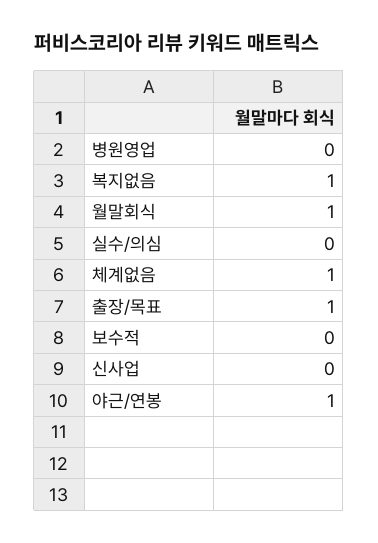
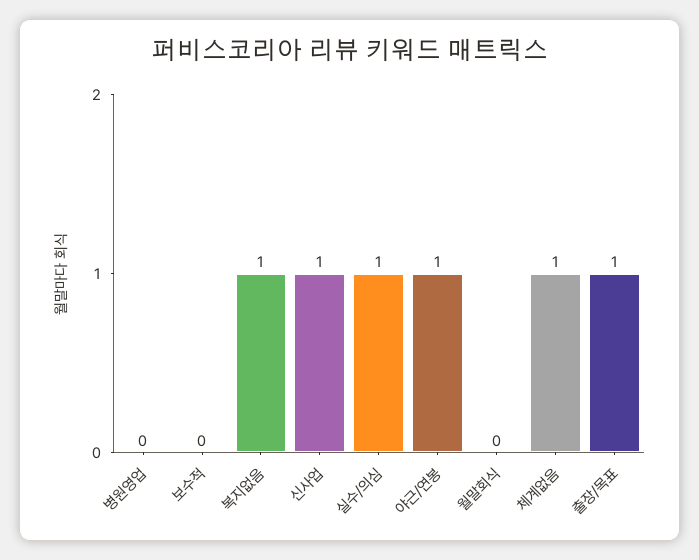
  {
    "병원영업": 0,
    "복지없음": 1,
-   "월말회식": 1,
+   "월말회식": 0,
-   "실수/의심": 0,
+   "실수/의심": 1,
    "체계없음": 1,
    "출장/목표": 1,
    "보수적": 0,
-   "신사업": 0,
+   "신사업": 1,
    "야근/연봉": 1
  }

